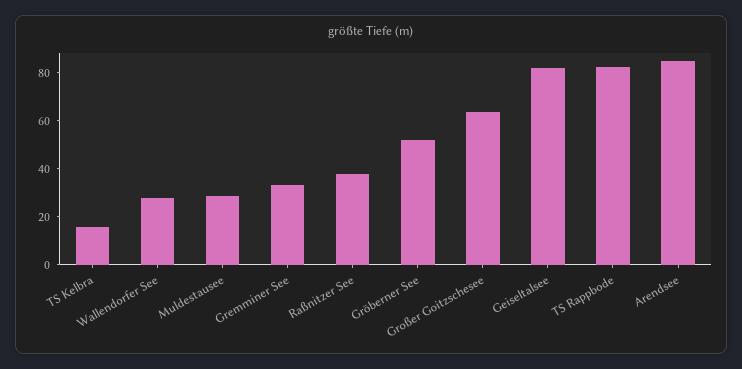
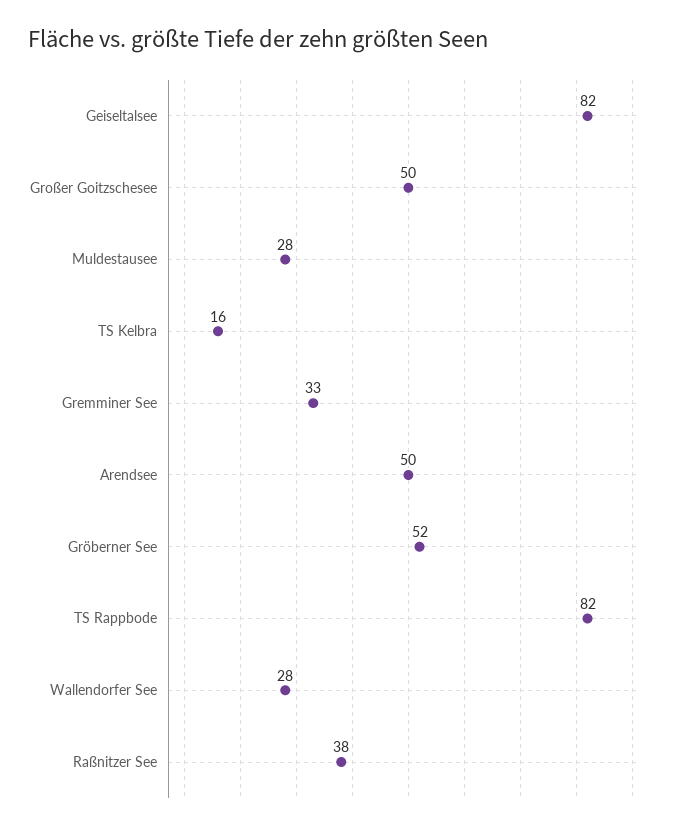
  {
    "TS Kelbra": 16,
    "Wallendorfer See": 28,
    "Muldestausee": 28,
    "Gremminer See": 33,
    "Raßnitzer See": 38,
    "Gröberner See": 52,
-   "Großer Goitzschesee": 65,
+   "Großer Goitzschesee": 50,
    "Geiseltalsee": 82,
    "TS Rappbode": 82,
-   "Arendsee": 85
+   "Arendsee": 50
  }

